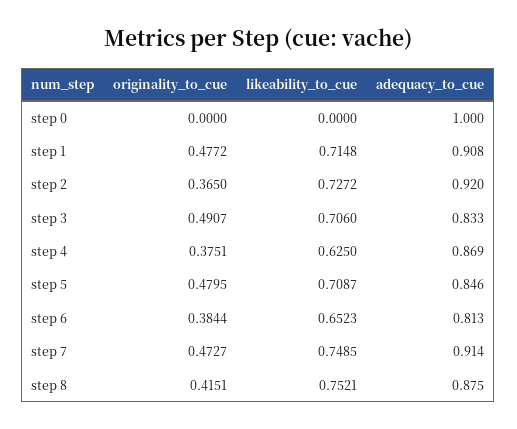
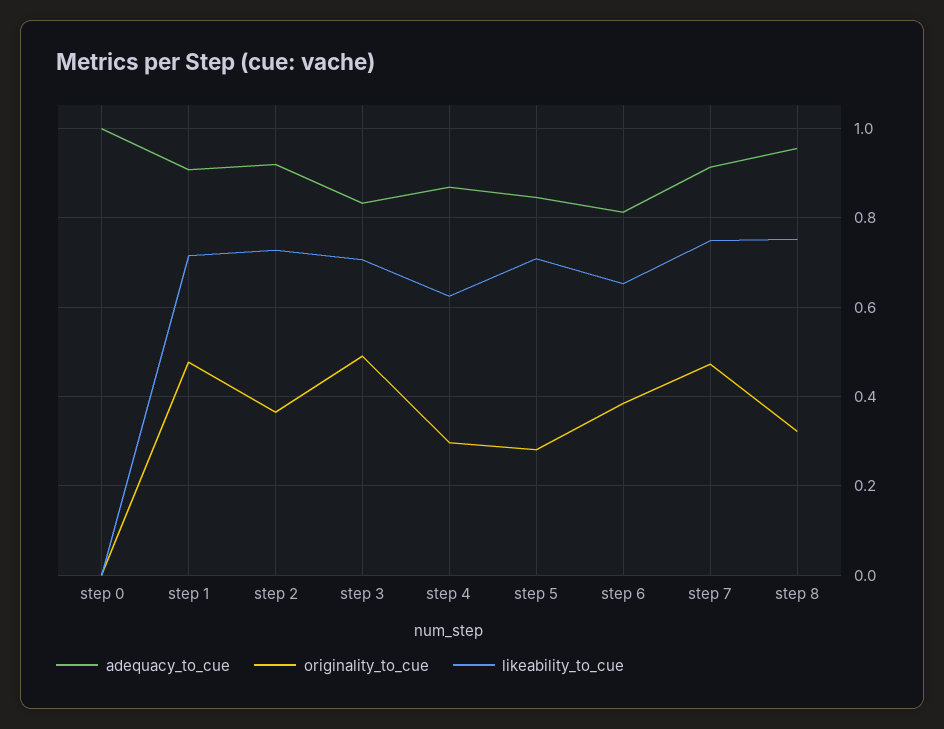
  {
    "originality_to_cue": {
      "step 0": 0,
      "step 1": 0.4772,
      "step 2": 0.365,
      "step 3": 0.4907,
-     "step 4": 0.3751,
+     "step 4": 0.3,
-     "step 5": 0.4795,
+     "step 5": 0.28,
      "step 6": 0.3844,
      "step 7": 0.4727,
-     "step 8": 0.4151
+     "step 8": 0.32
    },
    "likeability_to_cue": {
      "step 0": 0,
      "step 1": 0.7148,
      "step 2": 0.7272,
      "step 3": 0.706,
      "step 4": 0.625,
      "step 5": 0.7087,
      "step 6": 0.6523,
      "step 7": 0.7485,
      "step 8": 0.7521
    },
    "adequacy_to_cue": {
      "step 0": 1,
      "step 1": 0.908,
      "step 2": 0.92,
      "step 3": 0.833,
      "step 4": 0.869,
      "step 5": 0.846,
      "step 6": 0.813,
      "step 7": 0.914,
-     "step 8": 0.875
+     "step 8": 0.96
    }
  }

